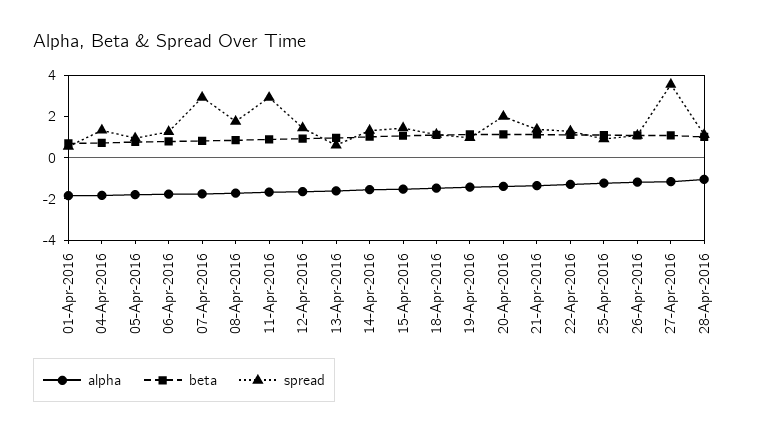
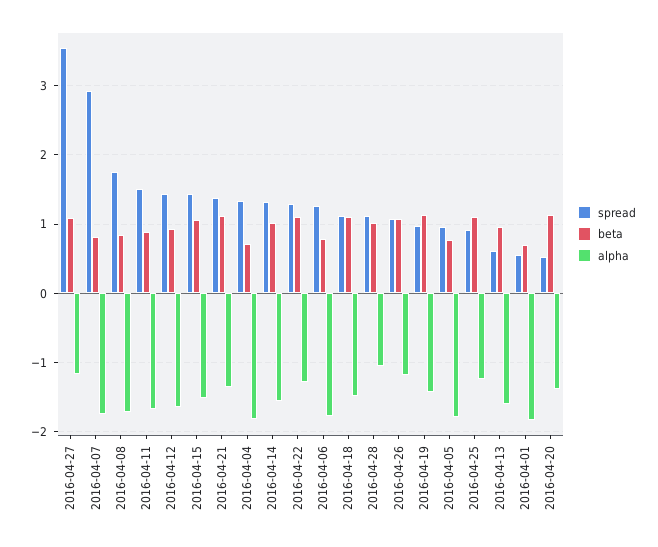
  {
    "alpha": {
      "01-Apr-2016": -1.8,
      "04-Apr-2016": -1.8,
      "05-Apr-2016": -1.8,
      "06-Apr-2016": -1.8,
      "07-Apr-2016": -1.8,
      "08-Apr-2016": -1.7,
      "11-Apr-2016": -1.7,
      "12-Apr-2016": -1.6,
      "13-Apr-2016": -1.6,
      "14-Apr-2016": -1.6,
      "15-Apr-2016": -1.5,
      "18-Apr-2016": -1.5,
      "19-Apr-2016": -1.4,
      "20-Apr-2016": -1.4,
      "21-Apr-2016": -1.4,
      "22-Apr-2016": -1.3,
      "25-Apr-2016": -1.2,
      "26-Apr-2016": -1.2,
      "27-Apr-2016": -1.2,
      "28-Apr-2016": -1
    },
    "beta": {
      "01-Apr-2016": 0.7,
      "04-Apr-2016": 0.7,
      "05-Apr-2016": 0.8,
      "06-Apr-2016": 0.8,
      "07-Apr-2016": 0.8,
      "08-Apr-2016": 0.8,
      "11-Apr-2016": 0.9,
      "12-Apr-2016": 0.9,
      "13-Apr-2016": 1,
      "14-Apr-2016": 1,
      "15-Apr-2016": 1.1,
      "18-Apr-2016": 1.1,
      "19-Apr-2016": 1.1,
      "20-Apr-2016": 1.1,
      "21-Apr-2016": 1.1,
      "22-Apr-2016": 1.1,
      "25-Apr-2016": 1.1,
      "26-Apr-2016": 1.1,
      "27-Apr-2016": 1.1,
      "28-Apr-2016": 1
    },
    "spread": {
      "01-Apr-2016": 0.5,
      "04-Apr-2016": 1.3,
      "05-Apr-2016": 1,
      "06-Apr-2016": 1.3,
      "07-Apr-2016": 2.9,
      "08-Apr-2016": 1.8,
-     "11-Apr-2016": 3,
+     "11-Apr-2016": 1.5,
      "12-Apr-2016": 1.4,
      "13-Apr-2016": 0.6,
      "14-Apr-2016": 1.3,
      "15-Apr-2016": 1.4,
      "18-Apr-2016": 1.1,
      "19-Apr-2016": 1,
-     "20-Apr-2016": 2,
+     "20-Apr-2016": 0.5,
      "21-Apr-2016": 1.4,
      "22-Apr-2016": 1.3,
      "25-Apr-2016": 0.9,
      "26-Apr-2016": 1.1,
      "27-Apr-2016": 3.6,
      "28-Apr-2016": 1.1
    }
  }

